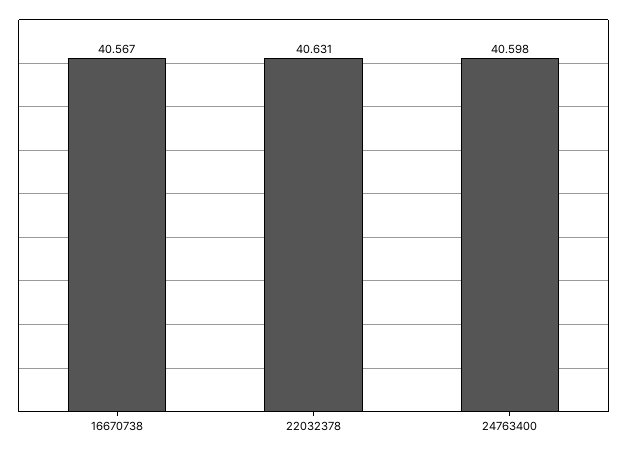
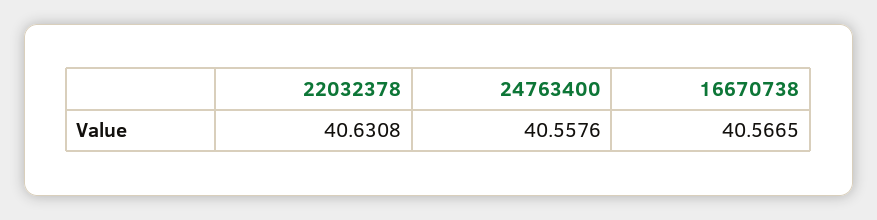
  {
    "16670738": 40.5665,
    "22032378": 40.6308,
-   "24763400": 40.598
+   "24763400": 40.5576
  }

